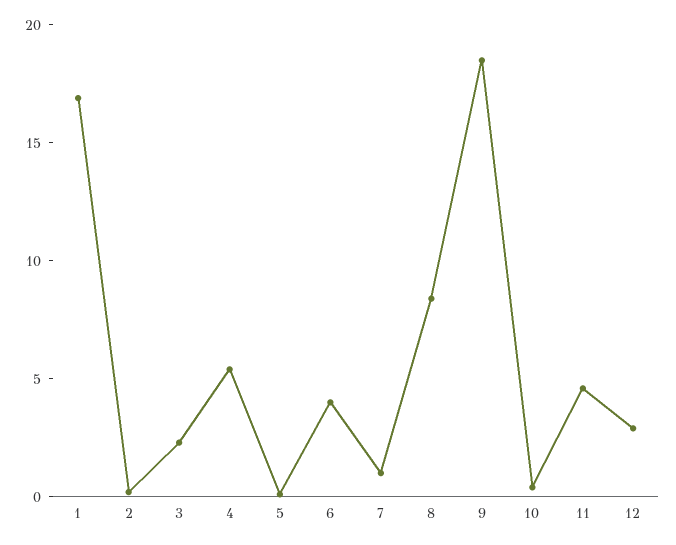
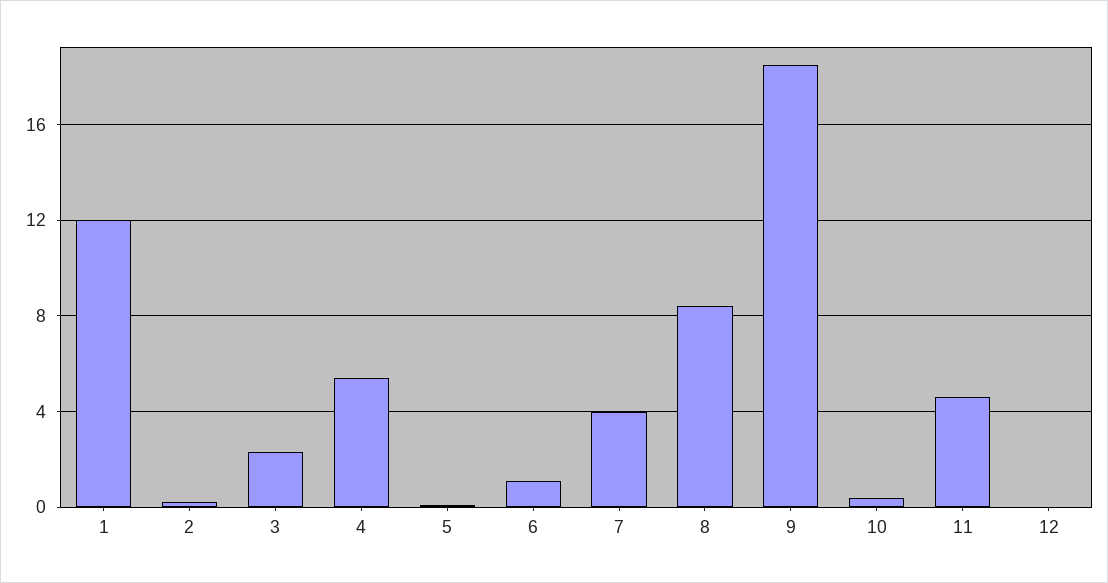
  {
-   "1": 17,
+   "1": 12,
    "2": 0,
    "3": 2.5,
    "4": 5.5,
    "5": 0,
-   "6": 4,
+   "6": 1,
-   "7": 1,
+   "7": 4,
    "8": 8.5,
    "9": 18.5,
    "10": 0.5,
    "11": 4.5,
-   "12": 3
+   "12": 0
  }

